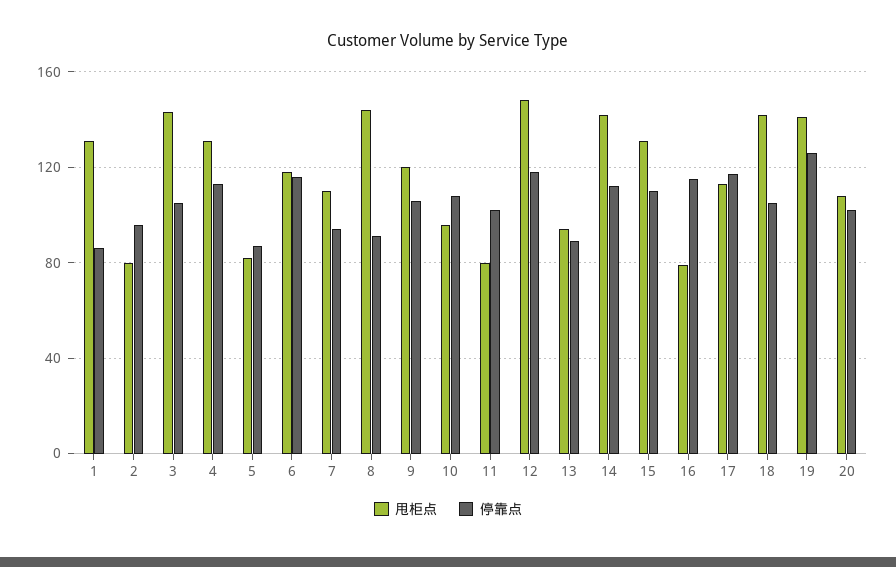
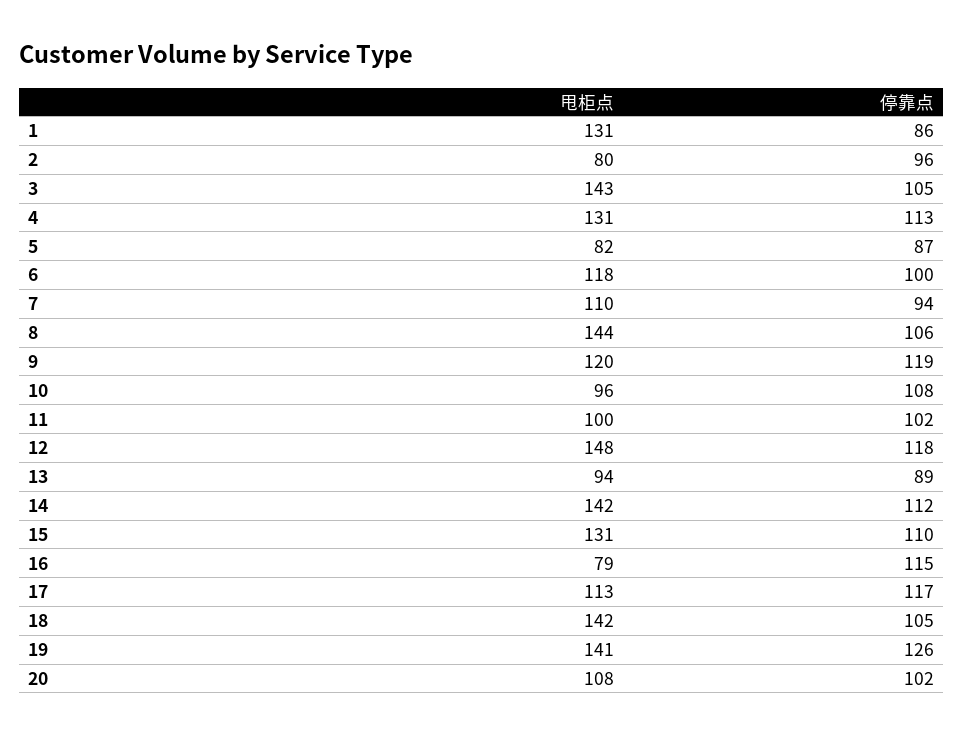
  {
    "甩柜点": {
      "1": 131,
      "2": 80,
      "3": 143,
      "4": 131,
      "5": 82,
      "6": 118,
      "7": 110,
      "8": 144,
      "9": 120,
      "10": 96,
-     "11": 80,
+     "11": 100,
      "12": 148,
      "13": 94,
      "14": 142,
      "15": 131,
      "16": 79,
      "17": 113,
      "18": 142,
      "19": 141,
      "20": 108
    },
    "停靠点": {
      "1": 86,
      "2": 96,
      "3": 105,
      "4": 113,
      "5": 87,
-     "6": 115,
+     "6": 100,
      "7": 94,
-     "8": 90,
+     "8": 106,
-     "9": 105,
+     "9": 119,
      "10": 108,
      "11": 102,
      "12": 118,
      "13": 89,
      "14": 112,
      "15": 110,
      "16": 115,
      "17": 117,
      "18": 105,
      "19": 126,
      "20": 102
    }
  }

